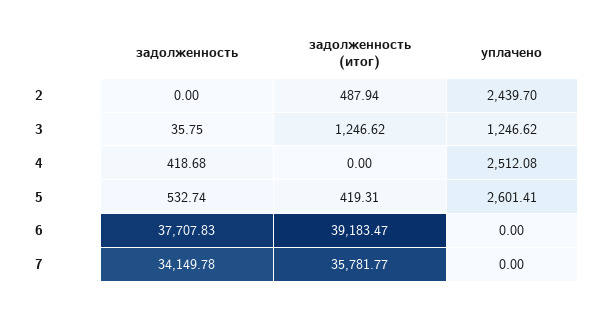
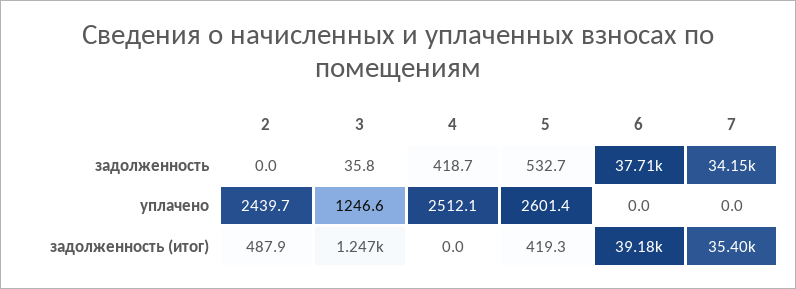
  {
    "задолженность": {
      "2": 0,
      "3": 35.75,
      "4": 418.68,
      "5": 532.74,
      "6": 37707.83,
      "7": 34149.78
    },
    "задолженность (итог)": {
      "2": 487.94,
      "3": 1246.62,
      "4": 0,
      "5": 419.31,
      "6": 39183.47,
-     "7": 35781.77
+     "7": 35400
    },
    "уплачено": {
      "2": 2439.7,
      "3": 1246.62,
      "4": 2512.08,
      "5": 2601.41,
      "6": 0,
      "7": 0
    }
  }

